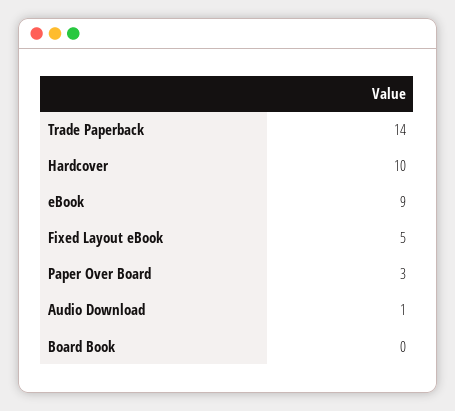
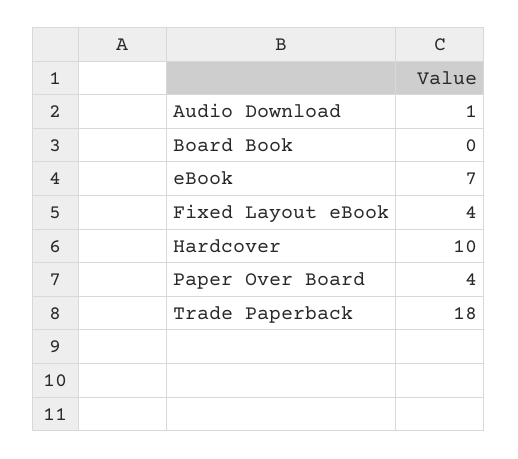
  {
-   "Trade Paperback": 14,
+   "Trade Paperback": 18,
    "Hardcover": 10,
-   "eBook": 9,
+   "eBook": 7,
-   "Fixed Layout eBook": 5,
+   "Fixed Layout eBook": 4,
-   "Paper Over Board": 3,
+   "Paper Over Board": 4,
    "Audio Download": 1,
    "Board Book": 0
  }

